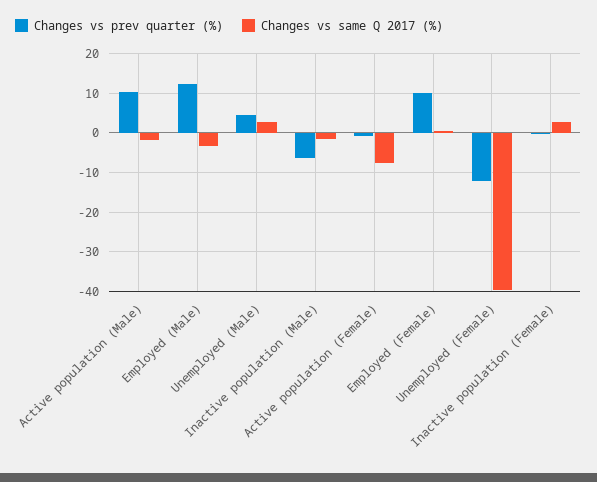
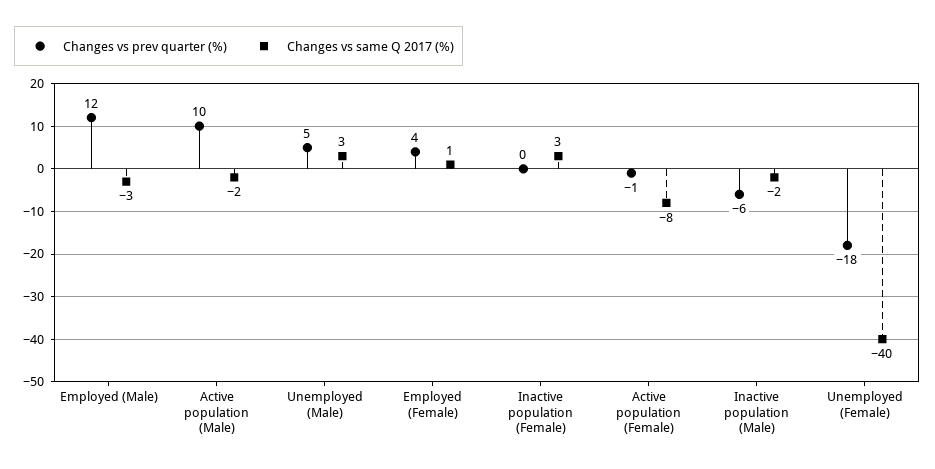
  {
    "Changes vs prev quarter (%)": {
      "Active population (Male)": 10,
      "Employed (Male)": 12,
      "Unemployed (Male)": 5,
      "Inactive population (Male)": -6,
      "Active population (Female)": -1,
-     "Employed (Female)": 10,
+     "Employed (Female)": 4,
-     "Unemployed (Female)": -12,
+     "Unemployed (Female)": -18,
      "Inactive population (Female)": 0
    },
    "Changes vs same Q 2017 (%)": {
      "Active population (Male)": -2,
      "Employed (Male)": -3,
      "Unemployed (Male)": 3,
      "Inactive population (Male)": -2,
      "Active population (Female)": -8,
      "Employed (Female)": 1,
      "Unemployed (Female)": -40,
      "Inactive population (Female)": 3
    }
  }

